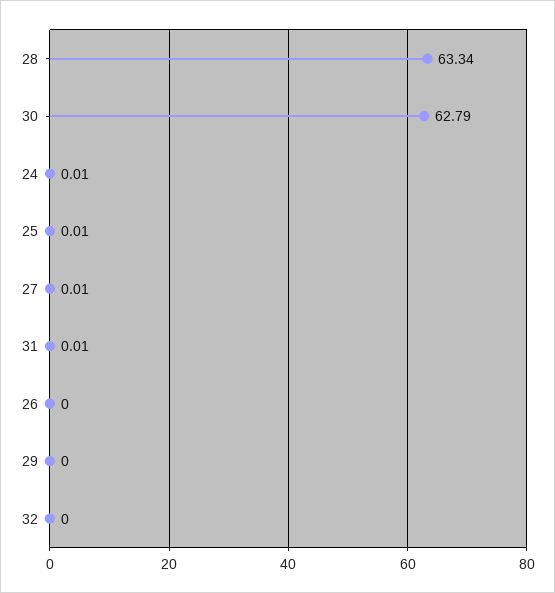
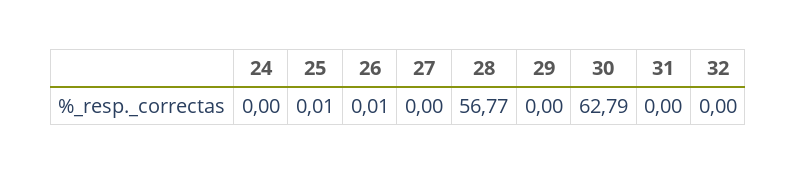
  {
-   "28": 63.34,
+   "28": 56.77,
    "30": 62.79,
-   "24": 0.01,
+   "24": 0,
    "25": 0.01,
-   "27": 0.01,
+   "27": 0,
-   "31": 0.01,
+   "31": 0,
-   "26": 0,
+   "26": 0.01,
    "29": 0,
    "32": 0
  }

